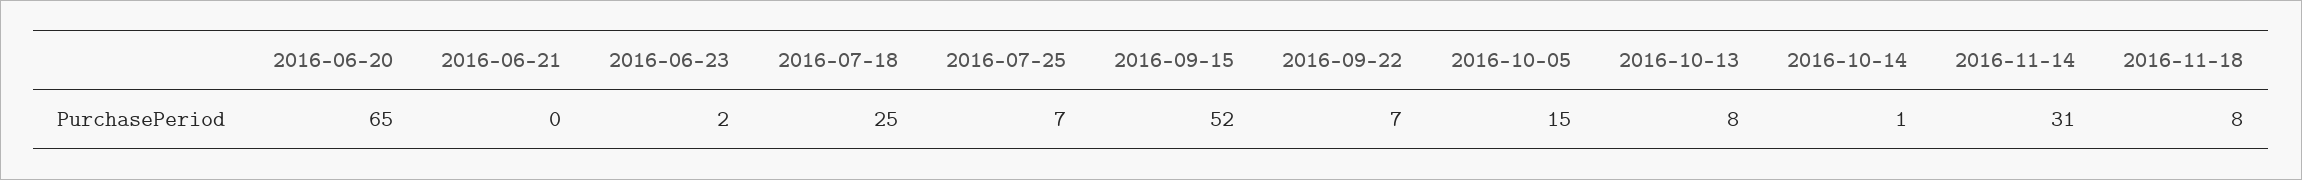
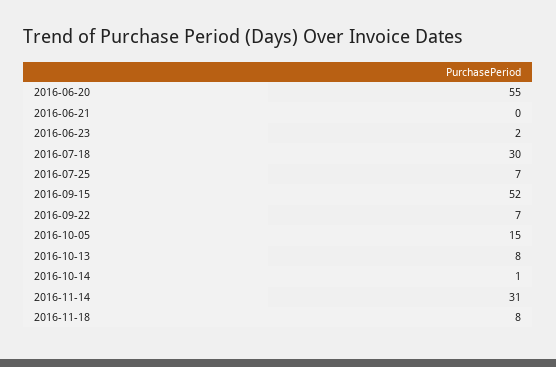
  {
-   "2016-06-20": 65,
+   "2016-06-20": 55,
    "2016-06-21": 0,
    "2016-06-23": 2,
-   "2016-07-18": 25,
+   "2016-07-18": 30,
    "2016-07-25": 7,
    "2016-09-15": 52,
    "2016-09-22": 7,
    "2016-10-05": 15,
    "2016-10-13": 8,
    "2016-10-14": 1,
    "2016-11-14": 31,
    "2016-11-18": 8
  }

